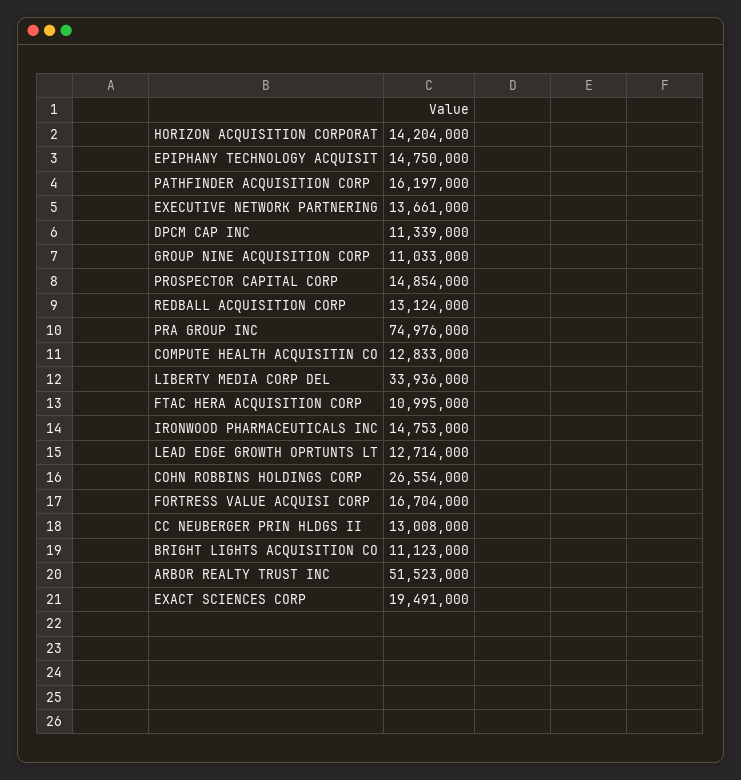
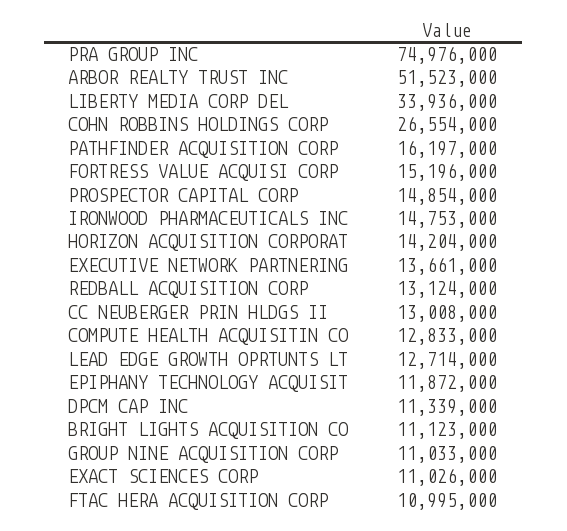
  {
    "HORIZON ACQUISITION CORPORAT": 14204000,
-   "EPIPHANY TECHNOLOGY ACQUISIT": 14750000,
+   "EPIPHANY TECHNOLOGY ACQUISIT": 11872000,
    "PATHFINDER ACQUISITION CORP": 16197000,
    "EXECUTIVE NETWORK PARTNERING": 13661000,
    "DPCM CAP INC": 11339000,
    "GROUP NINE ACQUISITION CORP": 11033000,
    "PROSPECTOR CAPITAL CORP": 14854000,
    "REDBALL ACQUISITION CORP": 13124000,
    "PRA GROUP INC": 74976000,
    "COMPUTE HEALTH ACQUISITIN CO": 12833000,
    "LIBERTY MEDIA CORP DEL": 33936000,
    "FTAC HERA ACQUISITION CORP": 10995000,
    "IRONWOOD PHARMACEUTICALS INC": 14753000,
    "LEAD EDGE GROWTH OPRTUNTS LT": 12714000,
    "COHN ROBBINS HOLDINGS CORP": 26554000,
-   "FORTRESS VALUE ACQUISI CORP": 16704000,
+   "FORTRESS VALUE ACQUISI CORP": 15196000,
    "CC NEUBERGER PRIN HLDGS II": 13008000,
    "BRIGHT LIGHTS ACQUISITION CO": 11123000,
    "ARBOR REALTY TRUST INC": 51523000,
-   "EXACT SCIENCES CORP": 19491000
+   "EXACT SCIENCES CORP": 11026000
  }

